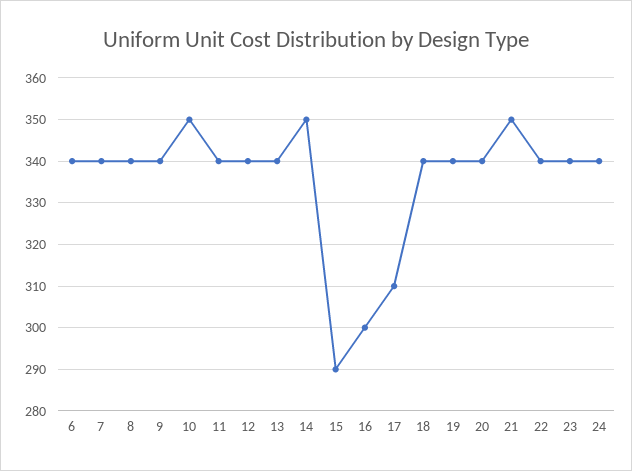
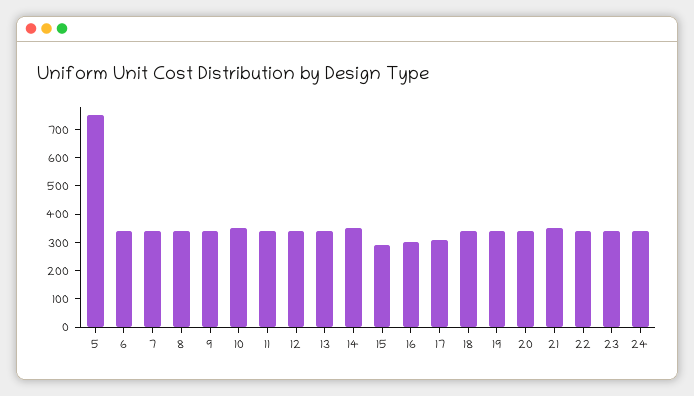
  {
    "6": 340,
    "7": 340,
    "8": 340,
    "9": 340,
    "10": 350,
    "11": 340,
    "12": 340,
    "13": 340,
    "14": 350,
    "15": 290,
    "16": 300,
    "17": 310,
    "18": 340,
    "19": 340,
    "20": 340,
    "21": 350,
    "22": 340,
    "23": 340,
-   "24": 340
+   "24": 340,
+   "5": 750
  }

